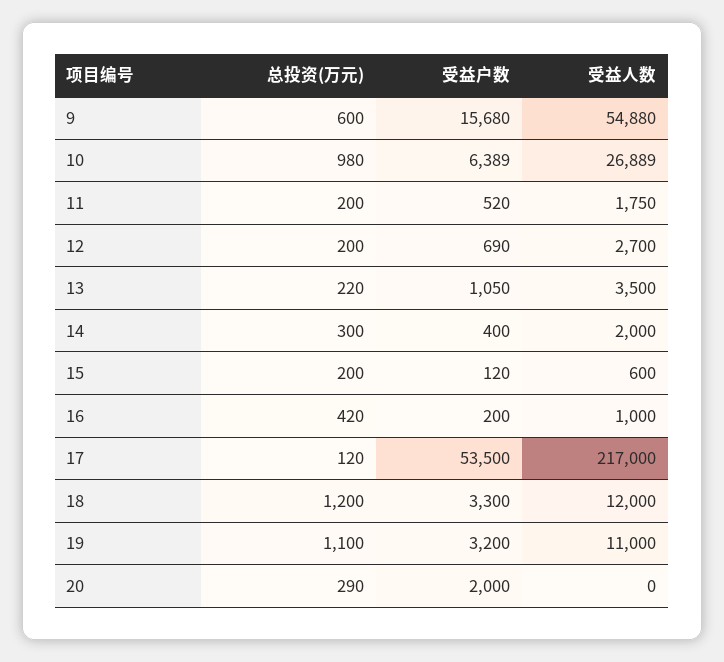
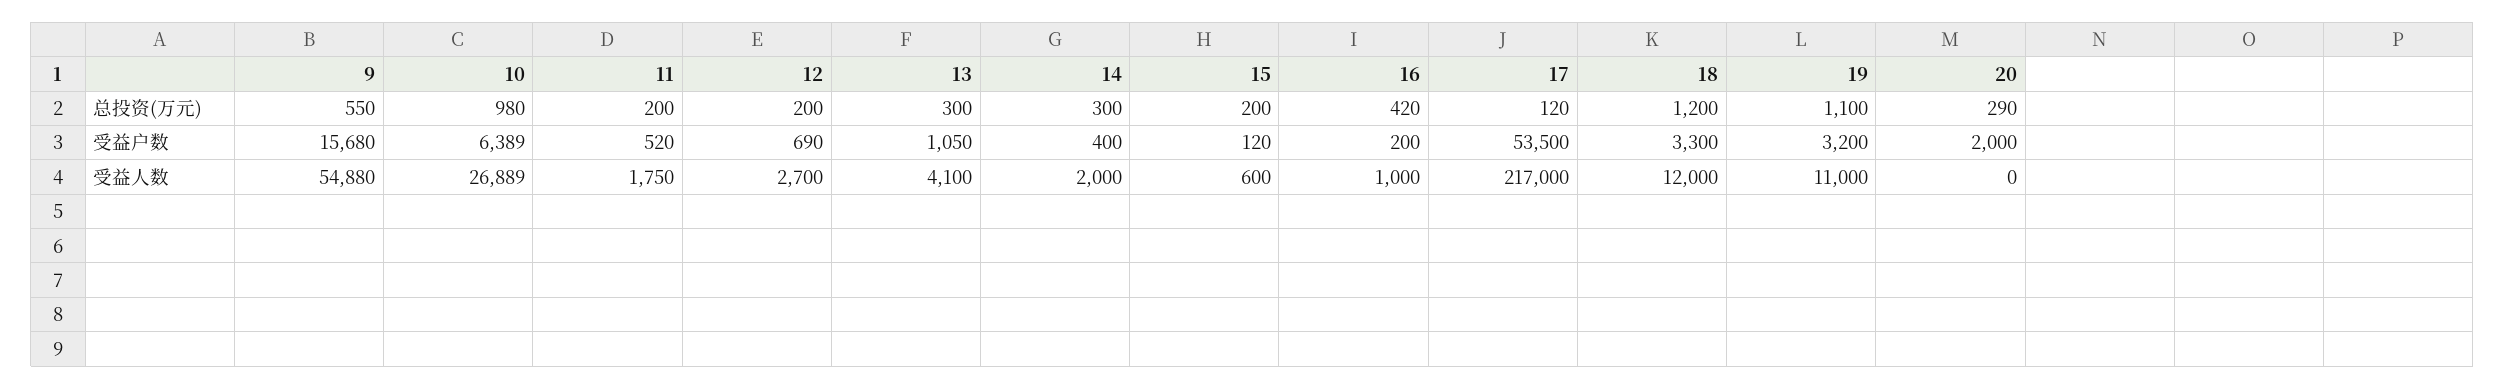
  {
    "总投资(万元)": {
-     "9": 600,
+     "9": 550,
      "10": 980,
      "11": 200,
      "12": 200,
-     "13": 220,
+     "13": 300,
      "14": 300,
      "15": 200,
      "16": 420,
      "17": 120,
      "18": 1200,
      "19": 1100,
      "20": 290
    },
    "受益户数": {
      "9": 15680,
      "10": 6389,
      "11": 520,
      "12": 690,
      "13": 1050,
      "14": 400,
      "15": 120,
      "16": 200,
      "17": 53500,
      "18": 3300,
      "19": 3200,
      "20": 2000
    },
    "受益人数": {
      "9": 54880,
      "10": 26889,
      "11": 1750,
      "12": 2700,
-     "13": 3500,
+     "13": 4100,
      "14": 2000,
      "15": 600,
      "16": 1000,
      "17": 217000,
      "18": 12000,
      "19": 11000,
      "20": 0
    }
  }

